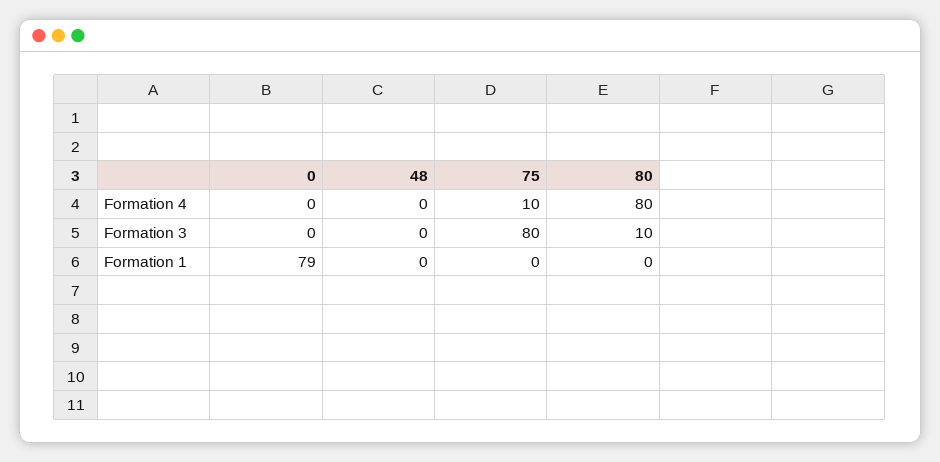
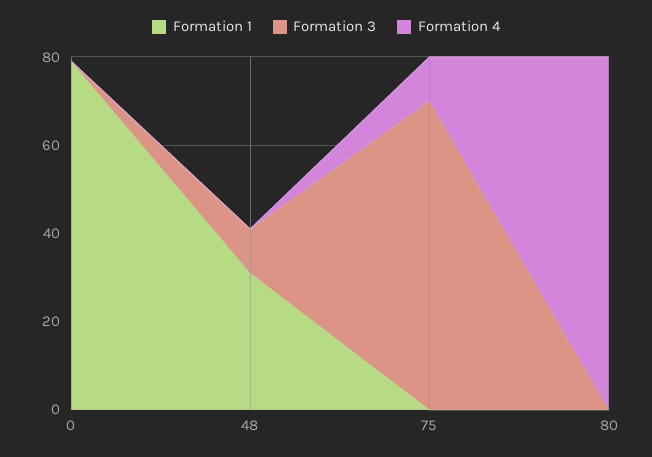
  {
    "Formation 4": {
      "0": 0,
      "48": 0,
      "75": 10,
      "80": 80
    },
    "Formation 3": {
      "0": 0,
-     "48": 0,
+     "48": 10,
-     "75": 80,
+     "75": 70,
-     "80": 10
+     "80": 0
    },
    "Formation 1": {
      "0": 79,
-     "48": 0,
+     "48": 30,
      "75": 0,
      "80": 0
    }
  }

